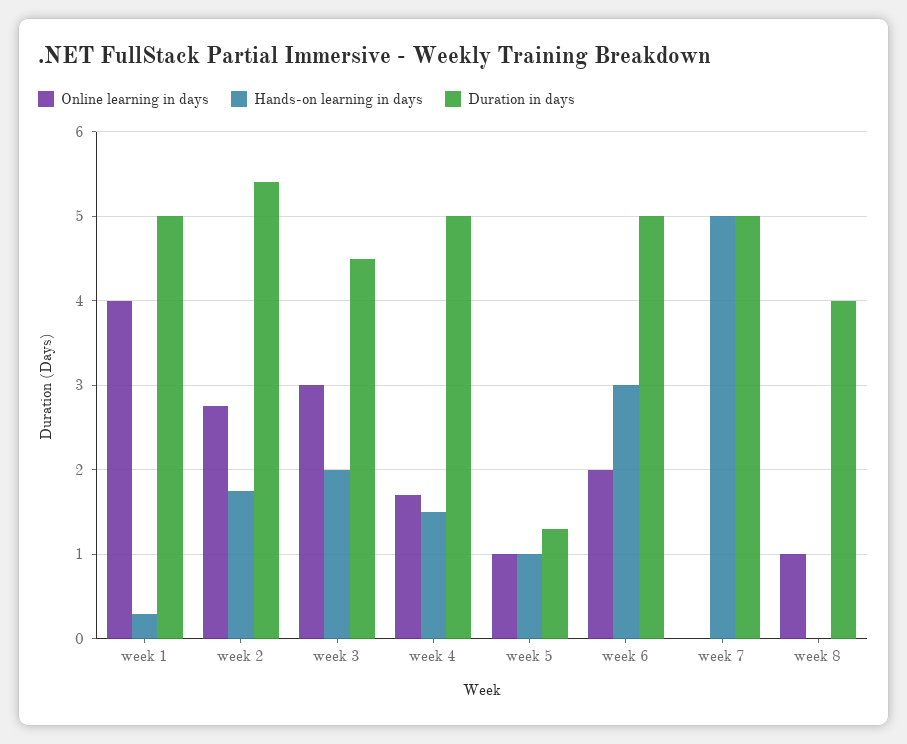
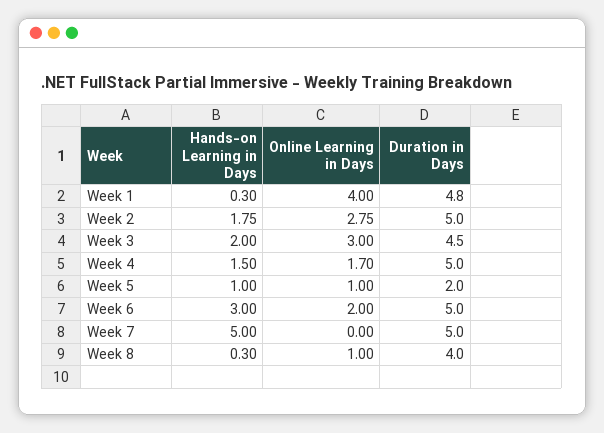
  {
    "Online learning in days": {
      "week 1": 4,
      "week 2": 2.75,
      "week 3": 3,
      "week 4": 1.7,
      "week 5": 1,
      "week 6": 2,
      "week 7": 0,
      "week 8": 1
    },
    "Hands-on learning in days": {
      "week 1": 0.3,
      "week 2": 1.75,
      "week 3": 2,
      "week 4": 1.5,
      "week 5": 1,
      "week 6": 3,
      "week 7": 5,
-     "week 8": 0
+     "week 8": 0.3
    },
    "Duration in days": {
-     "week 1": 5,
+     "week 1": 4.8,
-     "week 2": 5.4,
+     "week 2": 5,
      "week 3": 4.5,
      "week 4": 5,
-     "week 5": 1.3,
+     "week 5": 2,
      "week 6": 5,
      "week 7": 5,
      "week 8": 4
    }
  }

